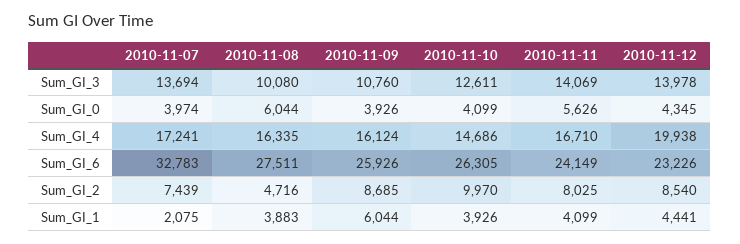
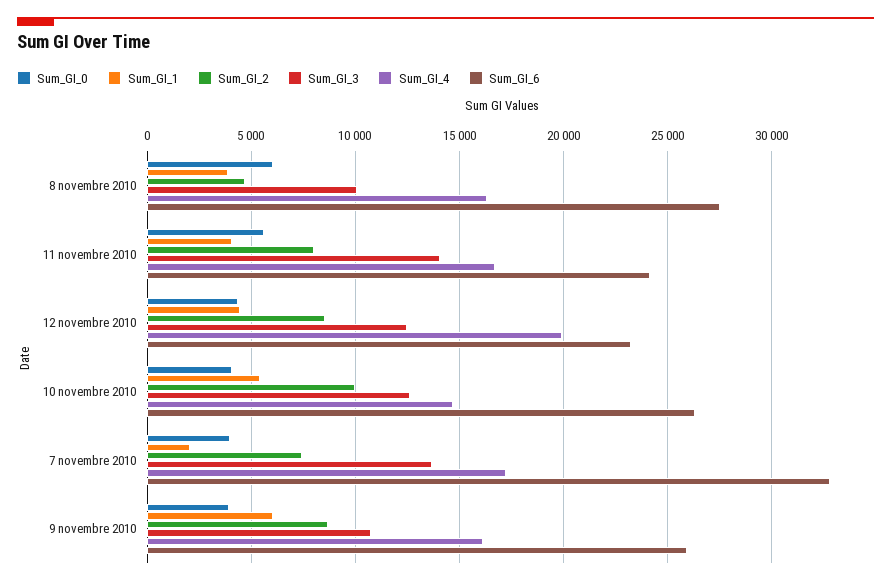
  {
    "Sum_GI_3": {
      "2010-11-07": 13694,
      "2010-11-08": 10080,
      "2010-11-09": 10760,
      "2010-11-10": 12611,
      "2010-11-11": 14069,
-     "2010-11-12": 13978
+     "2010-11-12": 12500
    },
    "Sum_GI_0": {
      "2010-11-07": 3974,
      "2010-11-08": 6044,
      "2010-11-09": 3926,
      "2010-11-10": 4099,
      "2010-11-11": 5626,
      "2010-11-12": 4345
    },
    "Sum_GI_4": {
      "2010-11-07": 17241,
      "2010-11-08": 16335,
      "2010-11-09": 16124,
      "2010-11-10": 14686,
      "2010-11-11": 16710,
      "2010-11-12": 19938
    },
    "Sum_GI_6": {
      "2010-11-07": 32783,
      "2010-11-08": 27511,
      "2010-11-09": 25926,
      "2010-11-10": 26305,
      "2010-11-11": 24149,
      "2010-11-12": 23226
    },
    "Sum_GI_2": {
      "2010-11-07": 7439,
      "2010-11-08": 4716,
      "2010-11-09": 8685,
      "2010-11-10": 9970,
      "2010-11-11": 8025,
      "2010-11-12": 8540
    },
    "Sum_GI_1": {
      "2010-11-07": 2075,
      "2010-11-08": 3883,
      "2010-11-09": 6044,
-     "2010-11-10": 3926,
+     "2010-11-10": 5500,
      "2010-11-11": 4099,
      "2010-11-12": 4441
    }
  }

